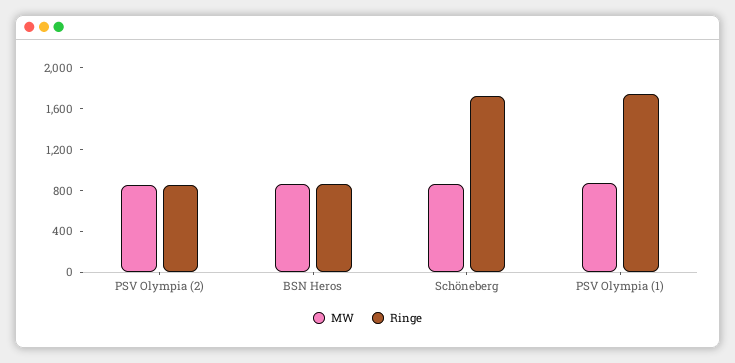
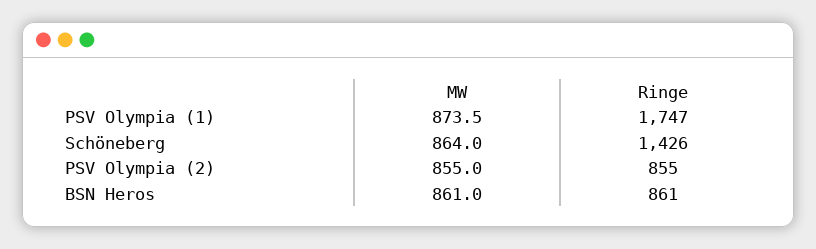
  {
    "MW": {
      "PSV Olympia (2)": 855,
      "BSN Heros": 861,
      "Schöneberg": 864,
      "PSV Olympia (1)": 873.5
    },
    "Ringe": {
      "PSV Olympia (2)": 855,
      "BSN Heros": 861,
-     "Schöneberg": 1700,
+     "Schöneberg": 1426,
      "PSV Olympia (1)": 1747
    }
  }

